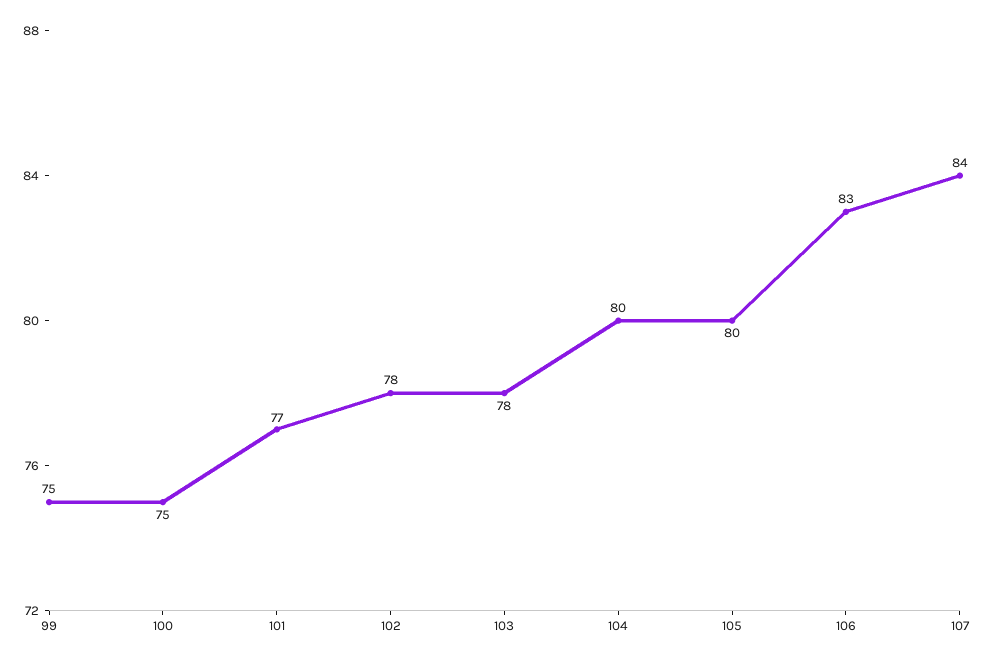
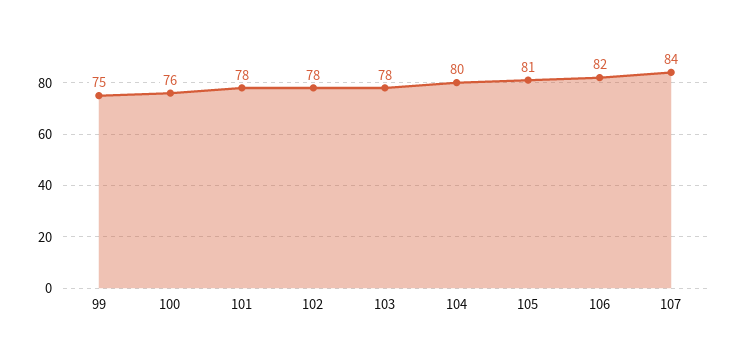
  {
    "99": 75,
-   "100": 75,
+   "100": 76,
-   "101": 77,
+   "101": 78,
    "102": 78,
    "103": 78,
    "104": 80,
-   "105": 80,
+   "105": 81,
-   "106": 83,
+   "106": 82,
    "107": 84
  }

